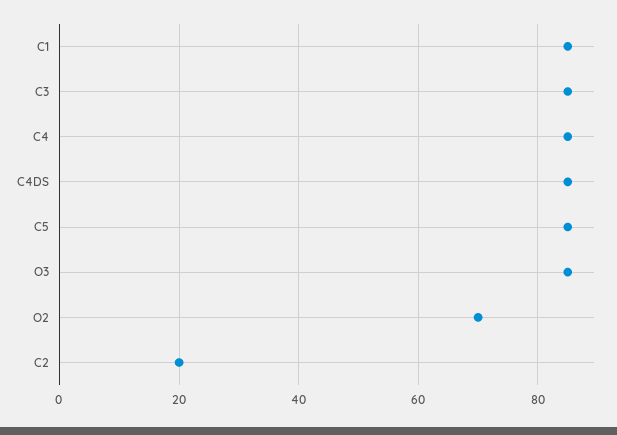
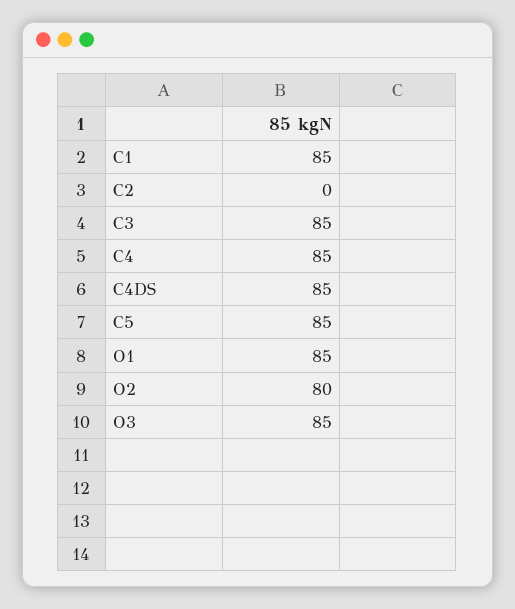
  {
    "C1": 85,
    "C3": 85,
    "C4": 85,
    "C4DS": 85,
    "C5": 85,
    "O3": 85,
-   "O2": 70,
+   "O2": 80,
-   "C2": 20
+   "C2": 0,
+   "O1": 85
  }

